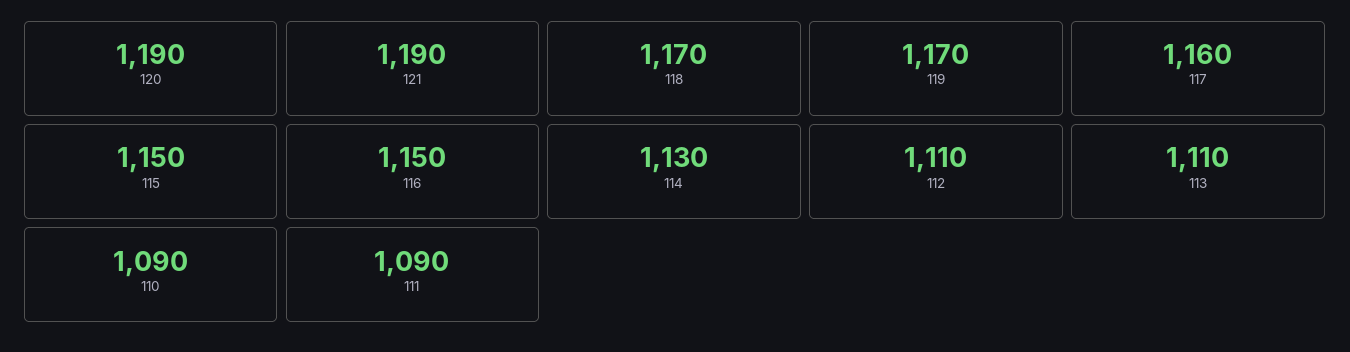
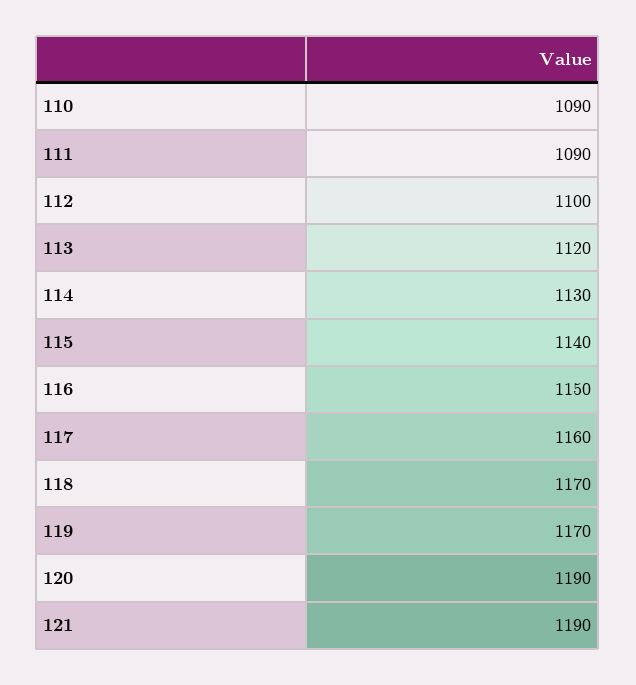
  {
    "120": 1190,
    "121": 1190,
    "118": 1170,
    "119": 1170,
    "117": 1160,
-   "115": 1150,
+   "115": 1140,
    "116": 1150,
    "114": 1130,
-   "112": 1110,
+   "112": 1100,
-   "113": 1110,
+   "113": 1120,
    "110": 1090,
    "111": 1090
  }

